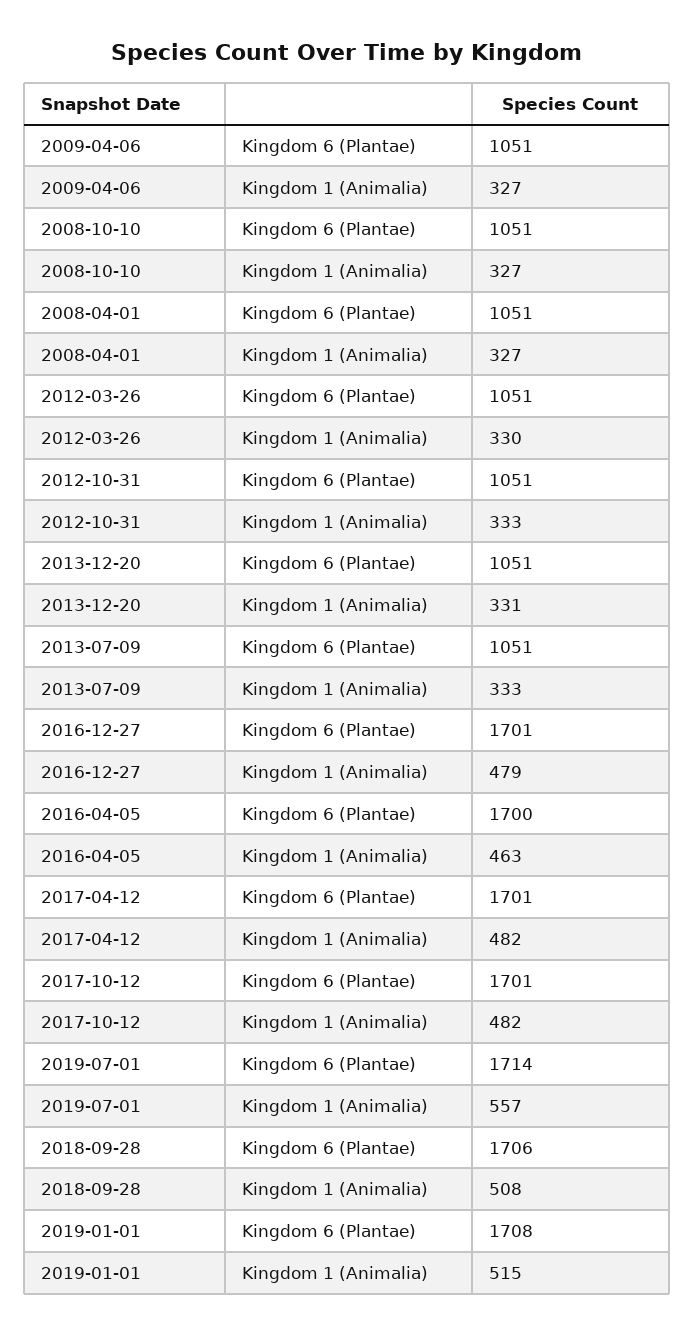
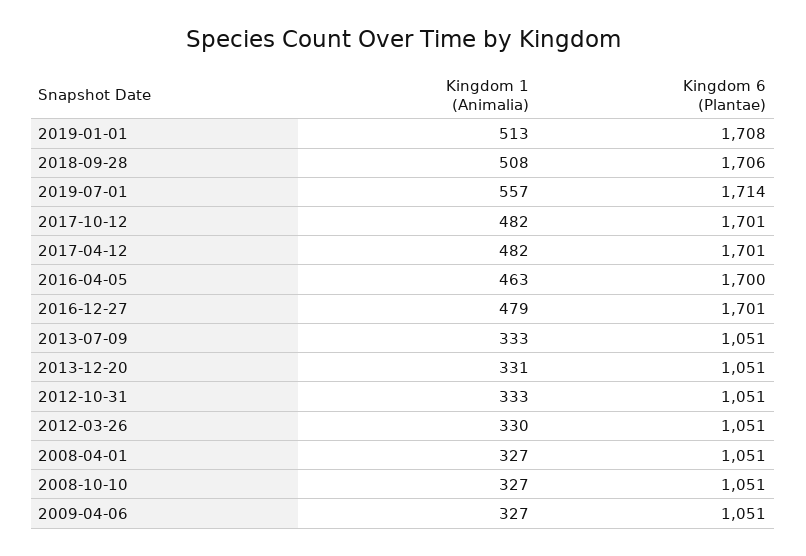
  {
    "2009-04-06": {
      "Kingdom 6 (Plantae)": 1051,
      "Kingdom 1 (Animalia)": 327
    },
    "2008-10-10": {
      "Kingdom 6 (Plantae)": 1051,
      "Kingdom 1 (Animalia)": 327
    },
    "2008-04-01": {
      "Kingdom 6 (Plantae)": 1051,
      "Kingdom 1 (Animalia)": 327
    },
    "2012-03-26": {
      "Kingdom 6 (Plantae)": 1051,
      "Kingdom 1 (Animalia)": 330
    },
    "2012-10-31": {
      "Kingdom 6 (Plantae)": 1051,
      "Kingdom 1 (Animalia)": 333
    },
    "2013-12-20": {
      "Kingdom 6 (Plantae)": 1051,
      "Kingdom 1 (Animalia)": 331
    },
    "2013-07-09": {
      "Kingdom 6 (Plantae)": 1051,
      "Kingdom 1 (Animalia)": 333
    },
    "2016-12-27": {
      "Kingdom 6 (Plantae)": 1701,
      "Kingdom 1 (Animalia)": 479
    },
    "2016-04-05": {
      "Kingdom 6 (Plantae)": 1700,
      "Kingdom 1 (Animalia)": 463
    },
    "2017-04-12": {
      "Kingdom 6 (Plantae)": 1701,
      "Kingdom 1 (Animalia)": 482
    },
    "2017-10-12": {
      "Kingdom 6 (Plantae)": 1701,
      "Kingdom 1 (Animalia)": 482
    },
    "2019-07-01": {
      "Kingdom 6 (Plantae)": 1714,
      "Kingdom 1 (Animalia)": 557
    },
    "2018-09-28": {
      "Kingdom 6 (Plantae)": 1706,
      "Kingdom 1 (Animalia)": 508
    },
    "2019-01-01": {
      "Kingdom 6 (Plantae)": 1708,
-     "Kingdom 1 (Animalia)": 515
+     "Kingdom 1 (Animalia)": 513
    }
  }

